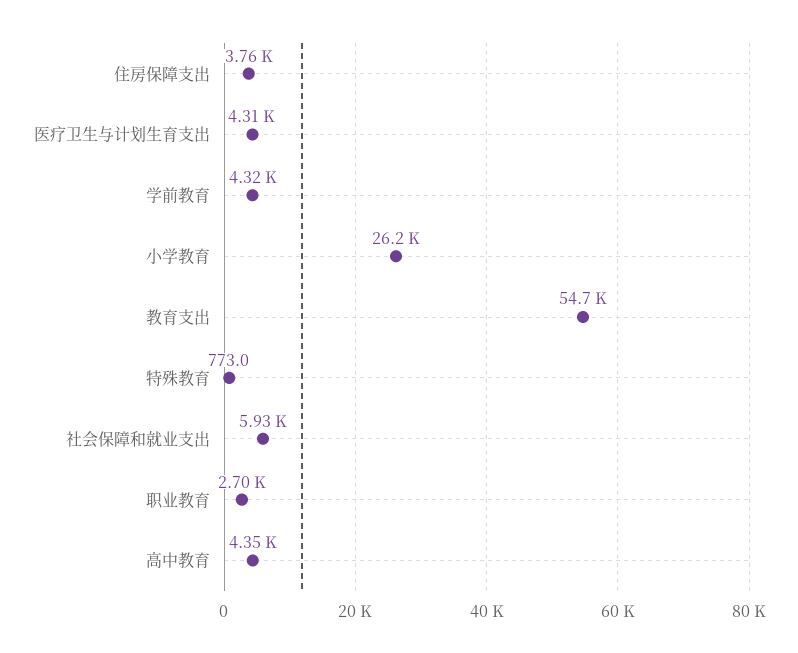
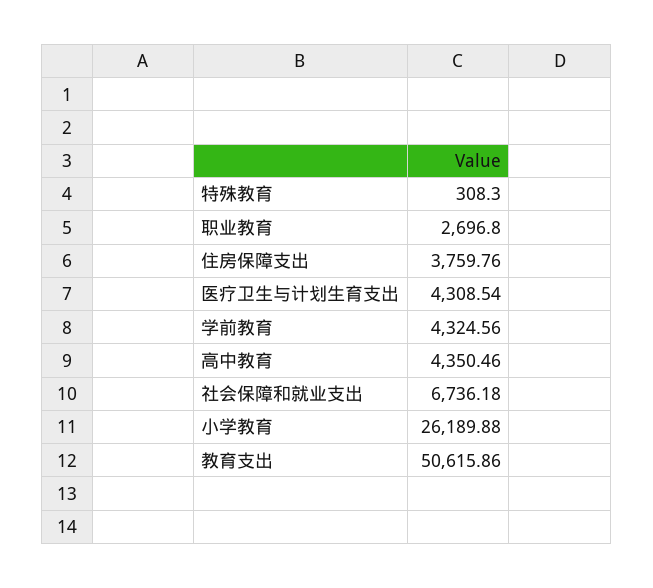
  {
    "住房保障支出": 3759.76,
    "医疗卫生与计划生育支出": 4308.54,
    "学前教育": 4324.56,
    "小学教育": 26189.88,
-   "教育支出": 54700,
+   "教育支出": 50615.86,
-   "特殊教育": 773,
+   "特殊教育": 308.3,
-   "社会保障和就业支出": 5930,
+   "社会保障和就业支出": 6736.18,
    "职业教育": 2696.8,
    "高中教育": 4350.46
  }

